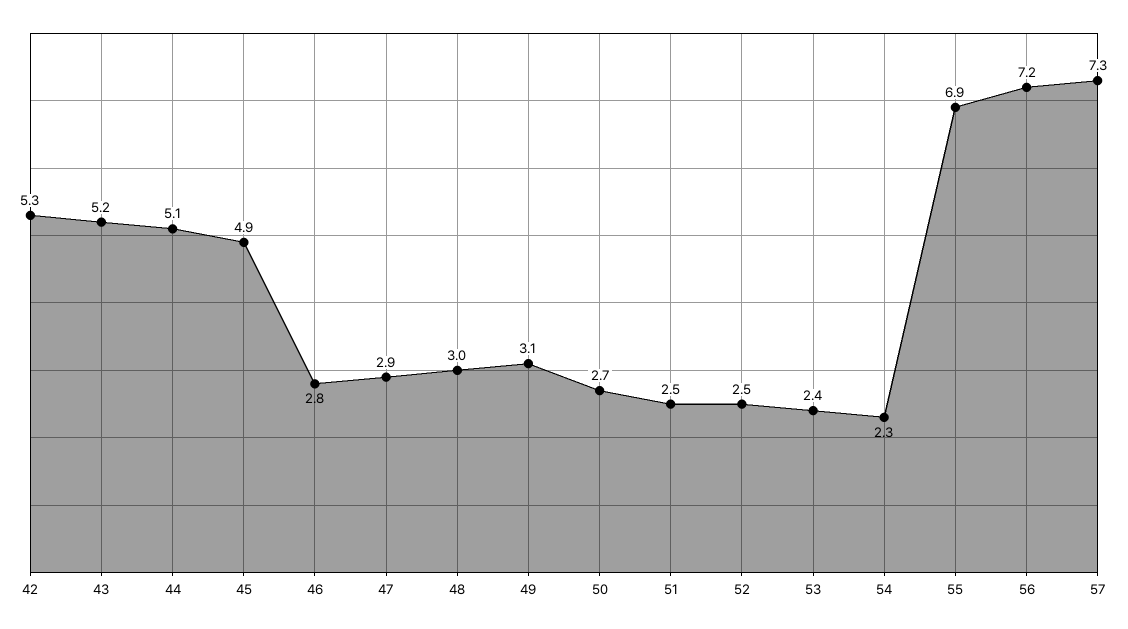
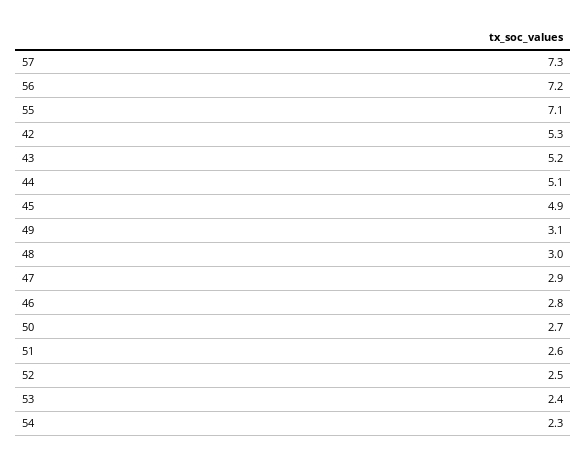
  {
    "42": 5.3,
    "43": 5.2,
    "44": 5.1,
    "45": 4.9,
    "46": 2.8,
    "47": 2.9,
    "48": 3,
    "49": 3.1,
    "50": 2.7,
-   "51": 2.5,
+   "51": 2.6,
    "52": 2.5,
    "53": 2.4,
    "54": 2.3,
-   "55": 6.9,
+   "55": 7.1,
    "56": 7.2,
    "57": 7.3
  }

